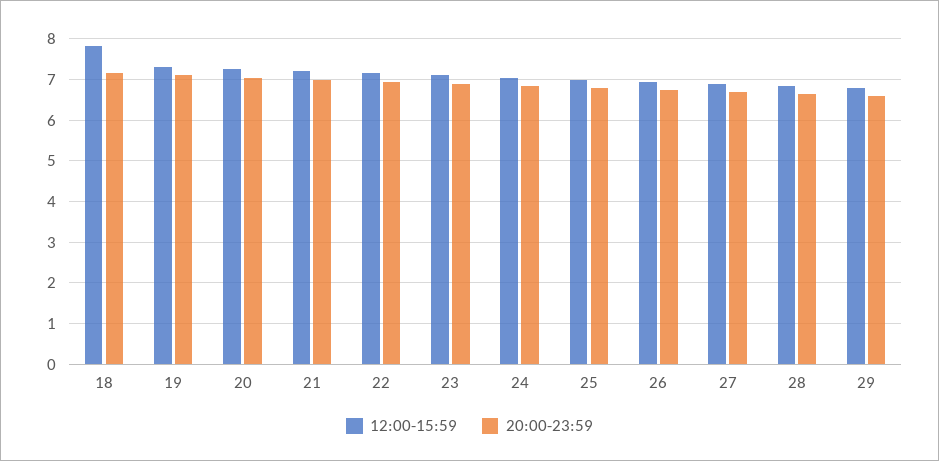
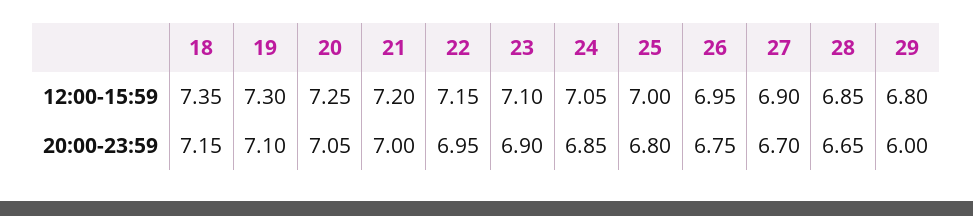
  {
    "12:00-15:59": {
-     "18": 7.8,
+     "18": 7.35,
      "19": 7.3,
      "20": 7.25,
      "21": 7.2,
      "22": 7.15,
      "23": 7.1,
      "24": 7.05,
      "25": 7,
      "26": 6.95,
      "27": 6.9,
      "28": 6.85,
      "29": 6.8
    },
    "20:00-23:59": {
      "18": 7.15,
      "19": 7.1,
      "20": 7.05,
      "21": 7,
      "22": 6.95,
      "23": 6.9,
      "24": 6.85,
      "25": 6.8,
      "26": 6.75,
      "27": 6.7,
      "28": 6.65,
-     "29": 6.6
+     "29": 6
    }
  }

